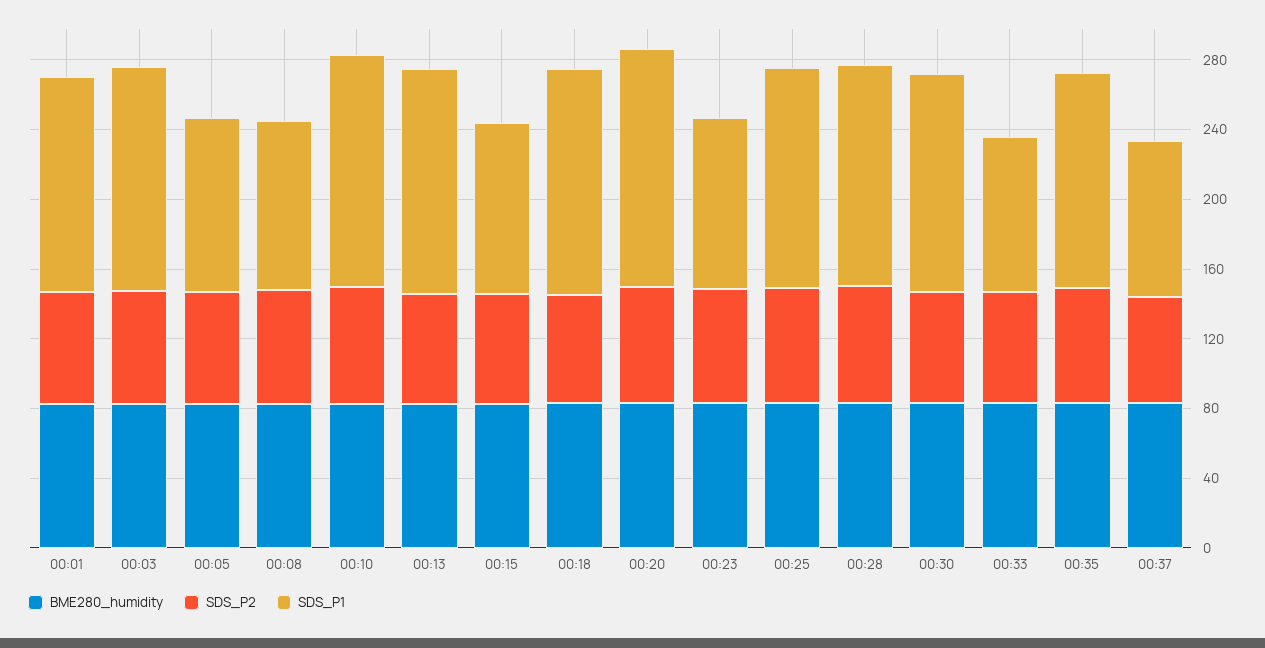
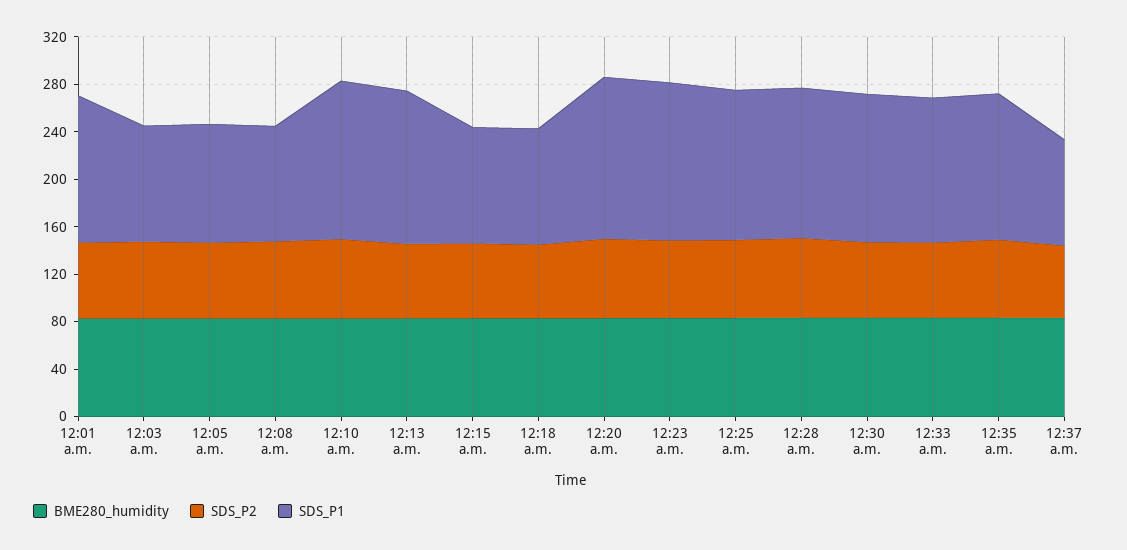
  {
    "BME280_humidity": {
      "00:01": 80,
      "00:03": 80,
      "00:05": 80,
      "00:08": 80,
      "00:10": 80,
      "00:13": 80,
      "00:15": 80,
      "00:18": 80,
      "00:20": 80,
      "00:23": 80,
      "00:25": 80,
      "00:28": 80,
      "00:30": 80,
      "00:33": 80,
      "00:35": 80,
      "00:37": 80
    },
    "SDS_P2": {
      "00:01": 60,
      "00:03": 60,
      "00:05": 60,
      "00:08": 70,
      "00:10": 70,
      "00:13": 60,
      "00:15": 60,
      "00:18": 60,
      "00:20": 70,
      "00:23": 70,
      "00:25": 70,
      "00:28": 70,
      "00:30": 60,
      "00:33": 60,
      "00:35": 70,
      "00:37": 60
    },
    "SDS_P1": {
      "00:01": 120,
-     "00:03": 130,
+     "00:03": 100,
      "00:05": 100,
      "00:08": 100,
      "00:10": 130,
      "00:13": 130,
      "00:15": 100,
-     "00:18": 130,
+     "00:18": 100,
      "00:20": 140,
-     "00:23": 100,
+     "00:23": 130,
      "00:25": 130,
      "00:28": 130,
      "00:30": 120,
-     "00:33": 90,
+     "00:33": 120,
      "00:35": 120,
      "00:37": 90
    }
  }

